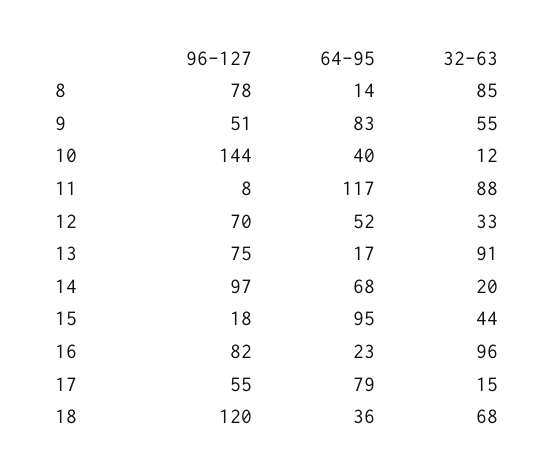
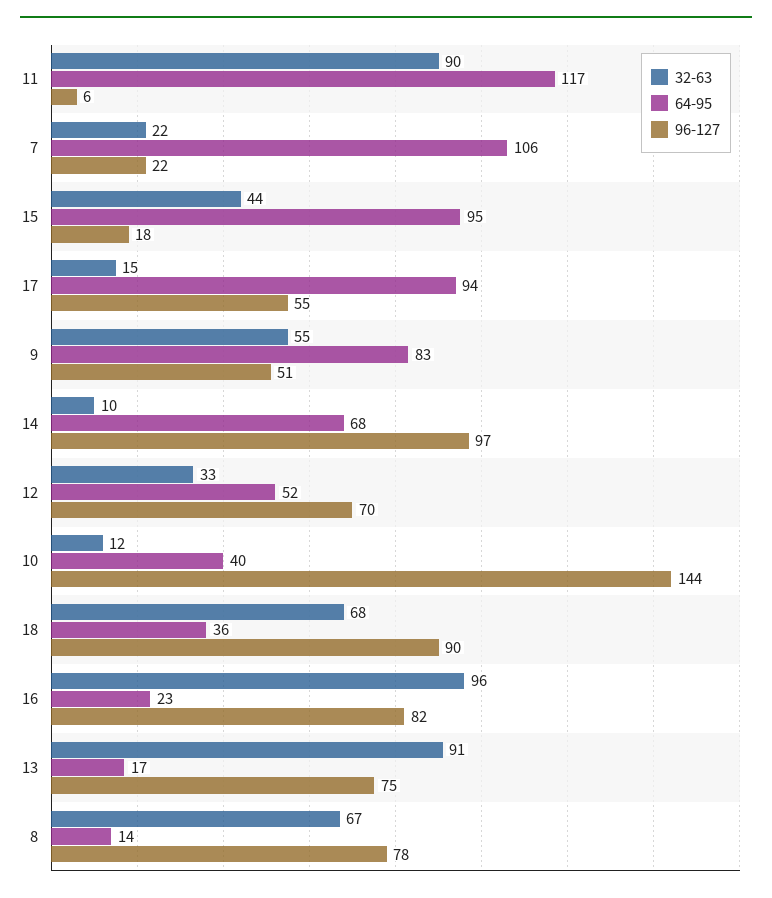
  {
    "96-127": {
      "8": 78,
      "9": 51,
      "10": 144,
-     "11": 8,
+     "11": 6,
      "12": 70,
      "13": 75,
      "14": 97,
      "15": 18,
      "16": 82,
      "17": 55,
-     "18": 120
+     "18": 90,
+     "7": 22
    },
    "64-95": {
      "8": 14,
      "9": 83,
      "10": 40,
      "11": 117,
      "12": 52,
      "13": 17,
      "14": 68,
      "15": 95,
      "16": 23,
-     "17": 79,
+     "17": 94,
-     "18": 36
+     "18": 36,
+     "7": 106
    },
    "32-63": {
-     "8": 85,
+     "8": 67,
      "9": 55,
      "10": 12,
-     "11": 88,
+     "11": 90,
      "12": 33,
      "13": 91,
-     "14": 20,
+     "14": 10,
      "15": 44,
      "16": 96,
      "17": 15,
-     "18": 68
+     "18": 68,
+     "7": 22
    }
  }

